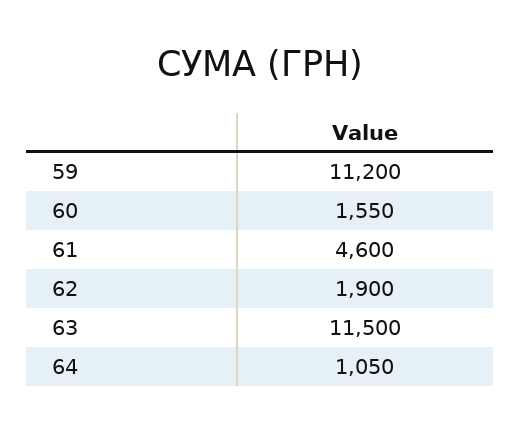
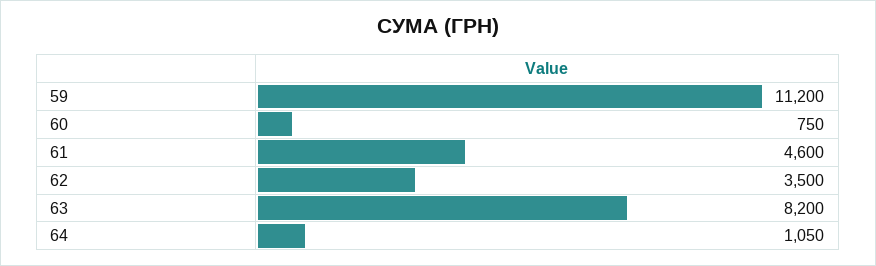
  {
    "59": 11200,
-   "60": 1550,
+   "60": 750,
    "61": 4600,
-   "62": 1900,
+   "62": 3500,
-   "63": 11500,
+   "63": 8200,
    "64": 1050
  }

